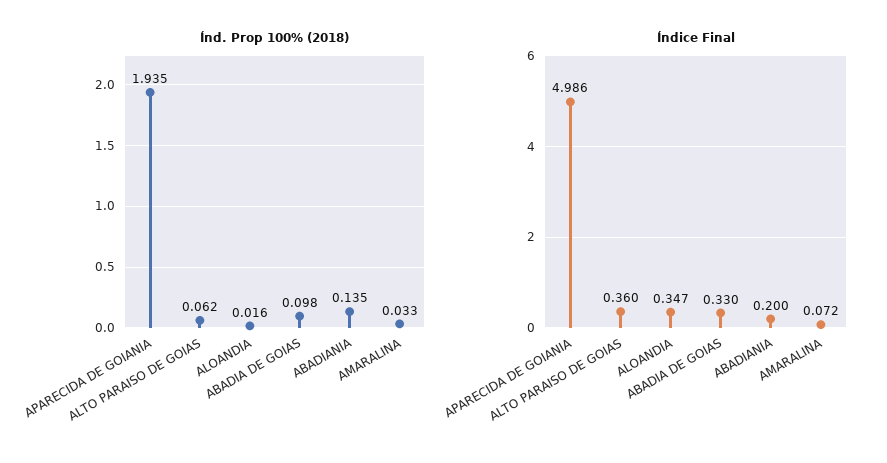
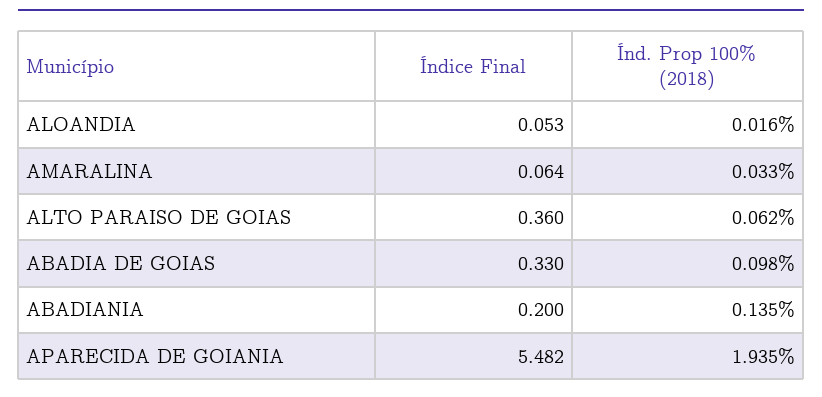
  {
    "Índ. Prop 100% (2018)": {
      "APARECIDA DE GOIANIA": 1.935,
      "ALTO PARAISO DE GOIAS": 0.062,
      "ALOANDIA": 0.016,
      "ABADIA DE GOIAS": 0.098,
      "ABADIANIA": 0.135,
      "AMARALINA": 0.033
    },
    "Índice Final": {
-     "APARECIDA DE GOIANIA": 4.986,
+     "APARECIDA DE GOIANIA": 5.482,
      "ALTO PARAISO DE GOIAS": 0.36,
-     "ALOANDIA": 0.347,
+     "ALOANDIA": 0.053,
      "ABADIA DE GOIAS": 0.33,
      "ABADIANIA": 0.2,
-     "AMARALINA": 0.072
+     "AMARALINA": 0.064
    }
  }

